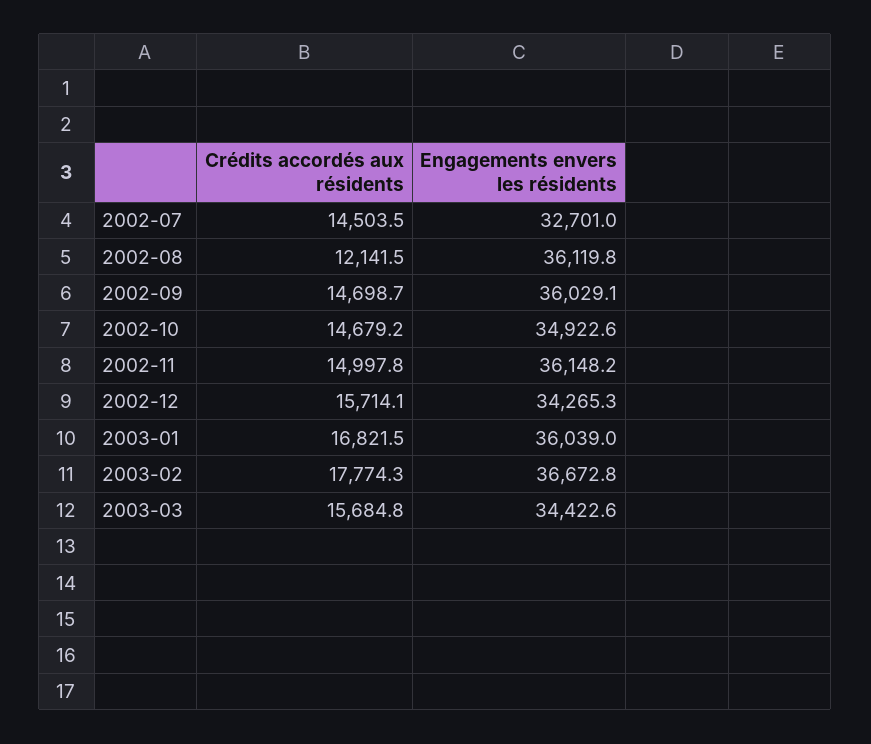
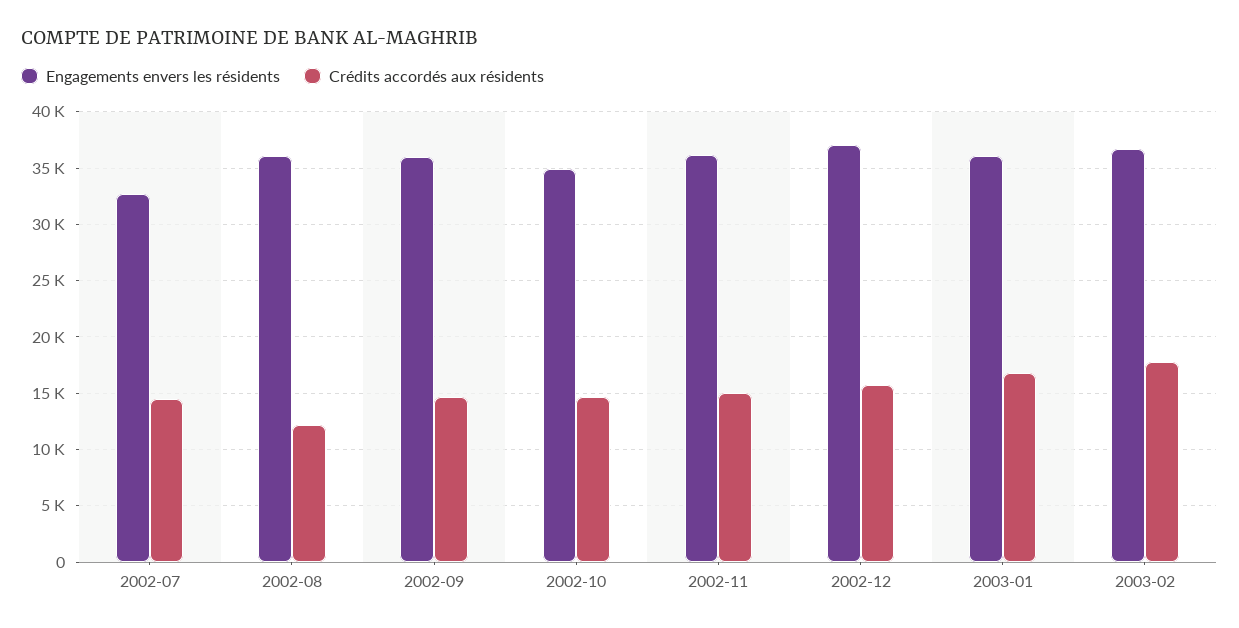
  {
    "Crédits accordés aux résidents": {
      "2002-07": 14503.5,
      "2002-08": 12141.5,
      "2002-09": 14698.7,
      "2002-10": 14679.2,
      "2002-11": 14997.8,
      "2002-12": 15714.1,
      "2003-01": 16821.5,
-     "2003-02": 17774.3,
+     "2003-02": 17774.3
-     "2003-03": 15684.8
    },
    "Engagements envers les résidents": {
      "2002-07": 32701,
      "2002-08": 36119.8,
      "2002-09": 36029.1,
      "2002-10": 34922.6,
      "2002-11": 36148.2,
-     "2002-12": 34265.3,
+     "2002-12": 37000,
      "2003-01": 36039,
-     "2003-02": 36672.8,
+     "2003-02": 36672.8
-     "2003-03": 34422.6
    }
  }

